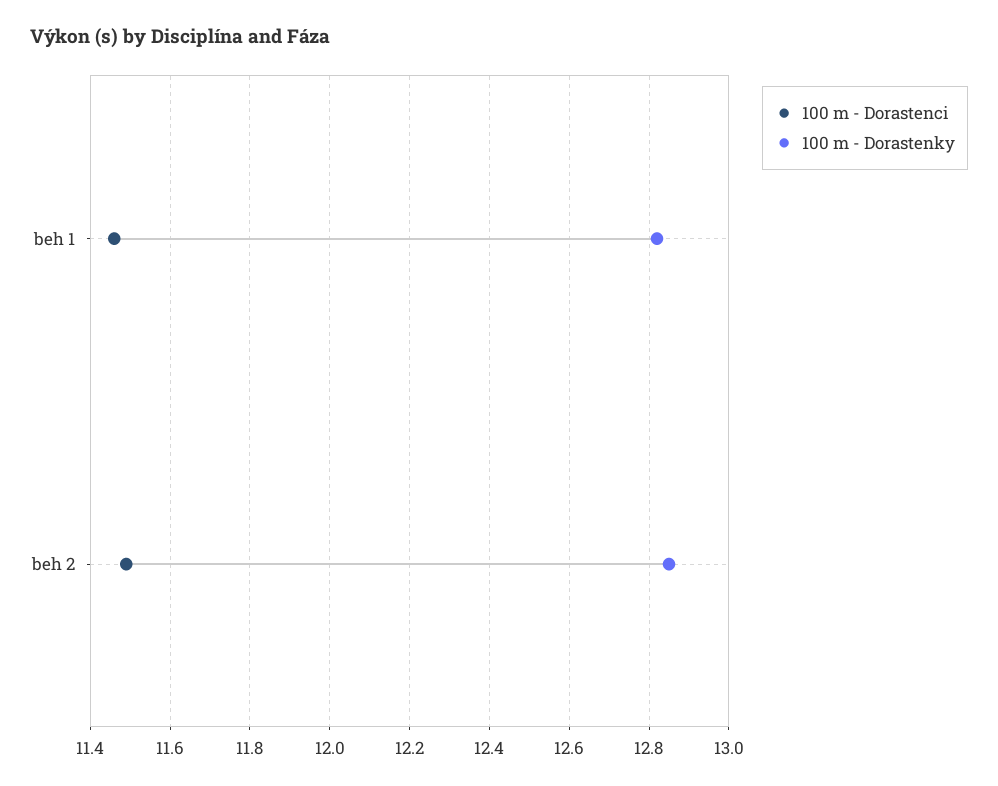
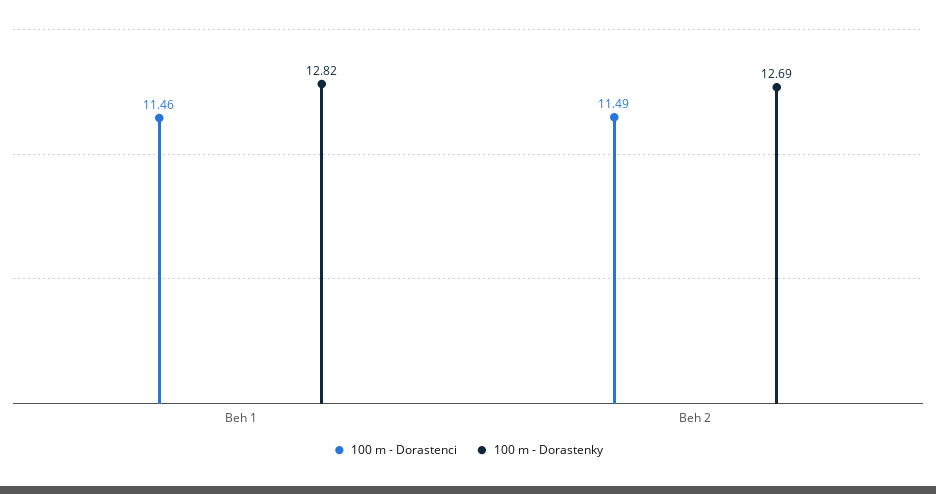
  {
    "100 m - Dorastenci": {
      "beh 1": 11.46,
      "beh 2": 11.49
    },
    "100 m - Dorastenky": {
      "beh 1": 12.82,
-     "beh 2": 12.85
+     "beh 2": 12.69
    }
  }

